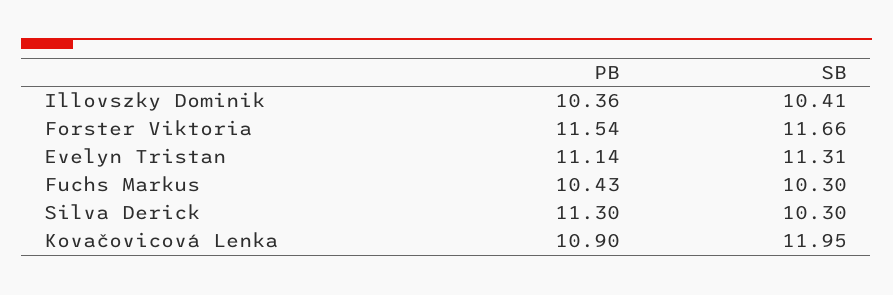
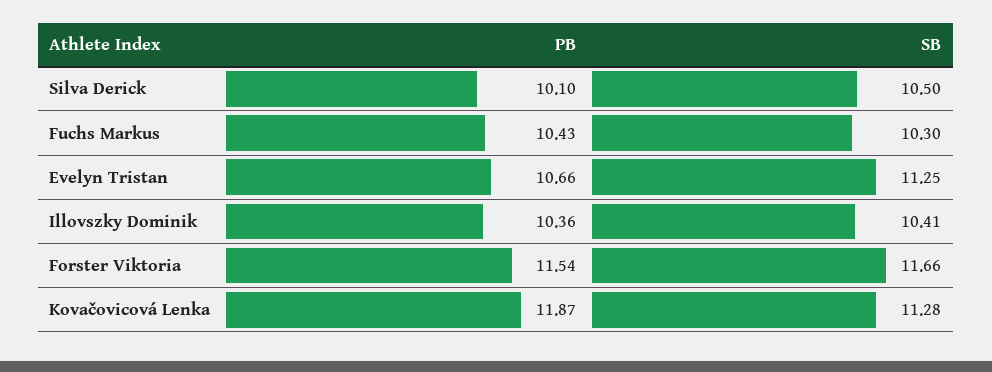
  {
    "PB": {
      "Illovszky Dominik": 10.36,
      "Forster Viktoria": 11.54,
-     "Evelyn Tristan": 11.14,
+     "Evelyn Tristan": 10.66,
      "Fuchs Markus": 10.43,
-     "Silva Derick": 11.3,
+     "Silva Derick": 10.1,
-     "Kovačovicová Lenka": 10.9
+     "Kovačovicová Lenka": 11.87
    },
    "SB": {
      "Illovszky Dominik": 10.41,
      "Forster Viktoria": 11.66,
-     "Evelyn Tristan": 11.31,
+     "Evelyn Tristan": 11.25,
      "Fuchs Markus": 10.3,
-     "Silva Derick": 10.3,
+     "Silva Derick": 10.5,
-     "Kovačovicová Lenka": 11.95
+     "Kovačovicová Lenka": 11.28
    }
  }

